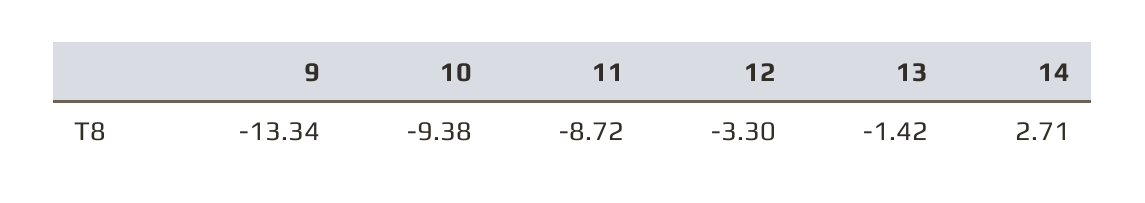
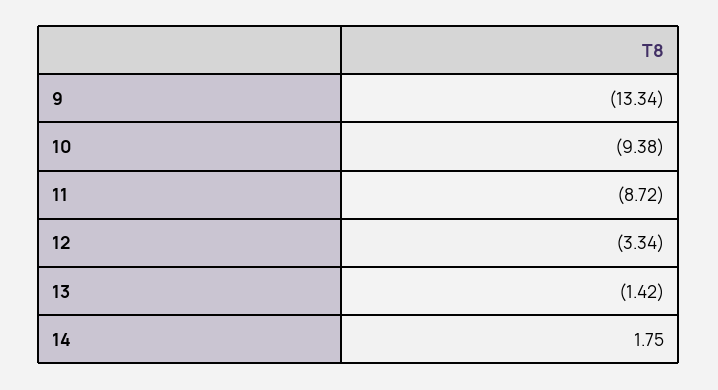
  {
    "9": -13.34,
    "10": -9.38,
    "11": -8.72,
-   "12": -3.3,
+   "12": -3.34,
    "13": -1.42,
-   "14": 2.71
+   "14": 1.75
  }

